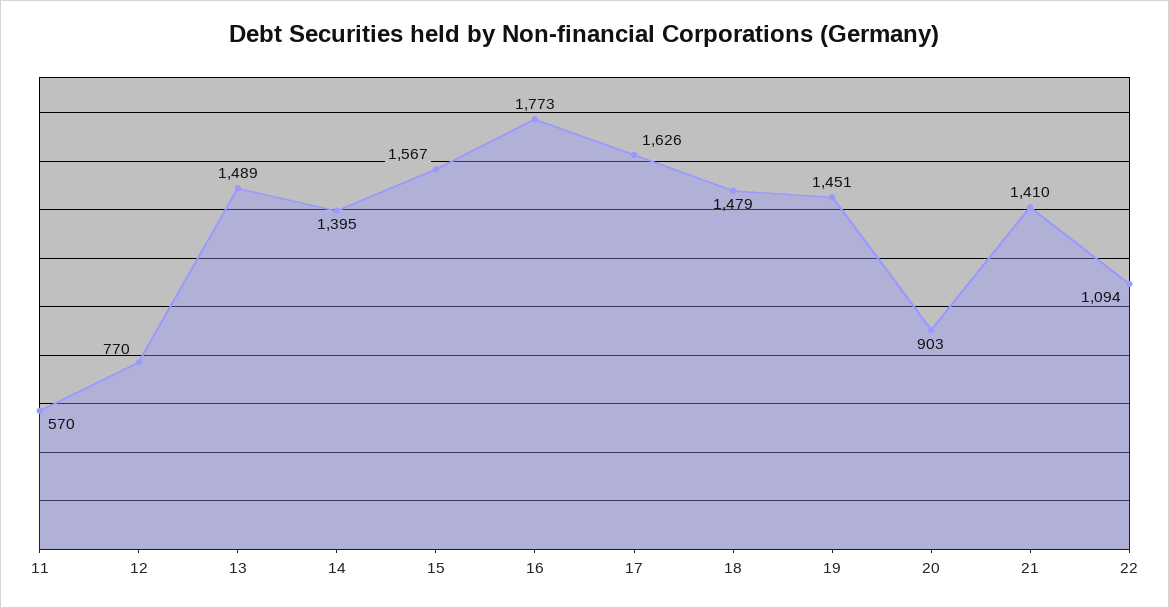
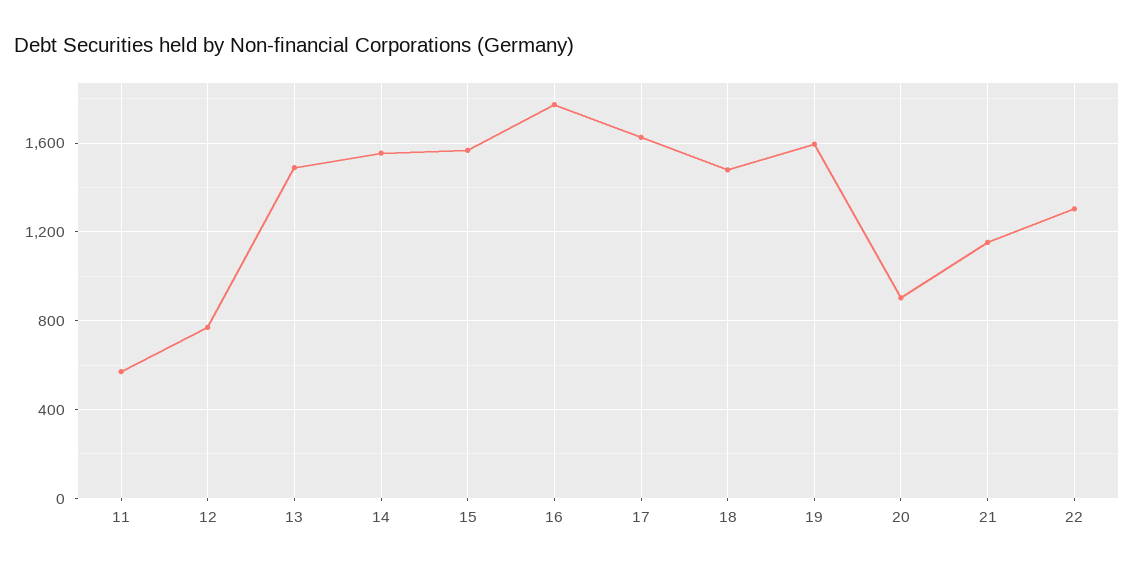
  {
    "11": 570,
    "12": 770,
    "13": 1489,
-   "14": 1395,
+   "14": 1550,
    "15": 1567,
    "16": 1773,
    "17": 1626,
    "18": 1479,
-   "19": 1451,
+   "19": 1600,
    "20": 903,
-   "21": 1410,
+   "21": 1150,
-   "22": 1094
+   "22": 1300
  }

